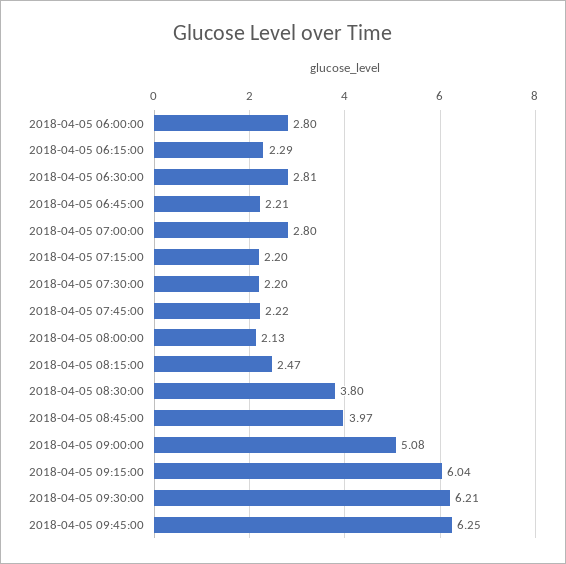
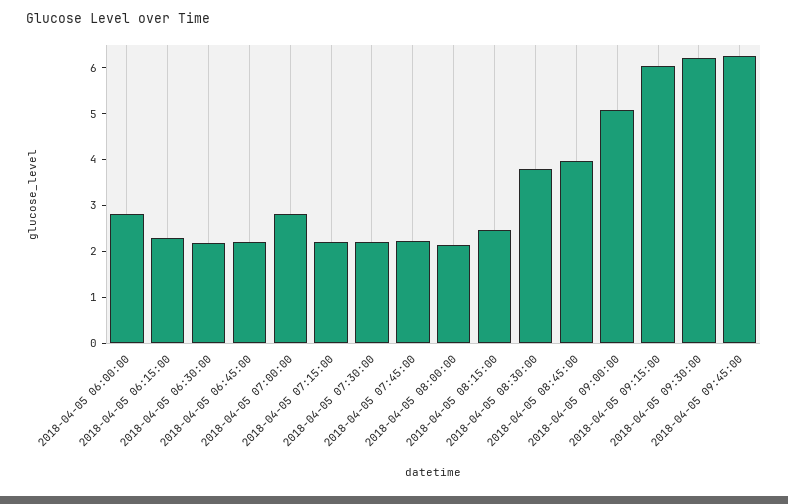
  {
    "2018-04-05 06:00:00": 2.8,
    "2018-04-05 06:15:00": 2.29,
-   "2018-04-05 06:30:00": 2.81,
+   "2018-04-05 06:30:00": 2.2,
    "2018-04-05 06:45:00": 2.21,
    "2018-04-05 07:00:00": 2.8,
    "2018-04-05 07:15:00": 2.2,
    "2018-04-05 07:30:00": 2.2,
    "2018-04-05 07:45:00": 2.22,
    "2018-04-05 08:00:00": 2.13,
    "2018-04-05 08:15:00": 2.47,
    "2018-04-05 08:30:00": 3.8,
    "2018-04-05 08:45:00": 3.97,
    "2018-04-05 09:00:00": 5.08,
    "2018-04-05 09:15:00": 6.04,
    "2018-04-05 09:30:00": 6.21,
    "2018-04-05 09:45:00": 6.25
  }

